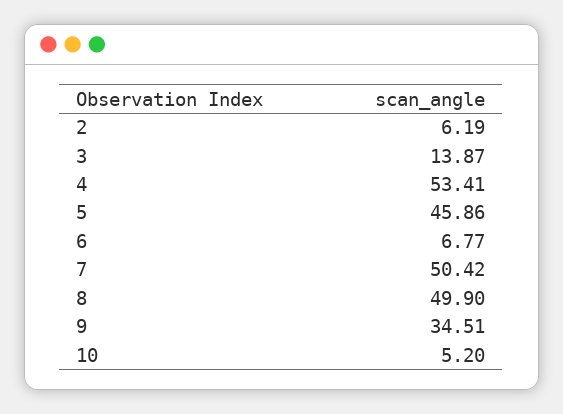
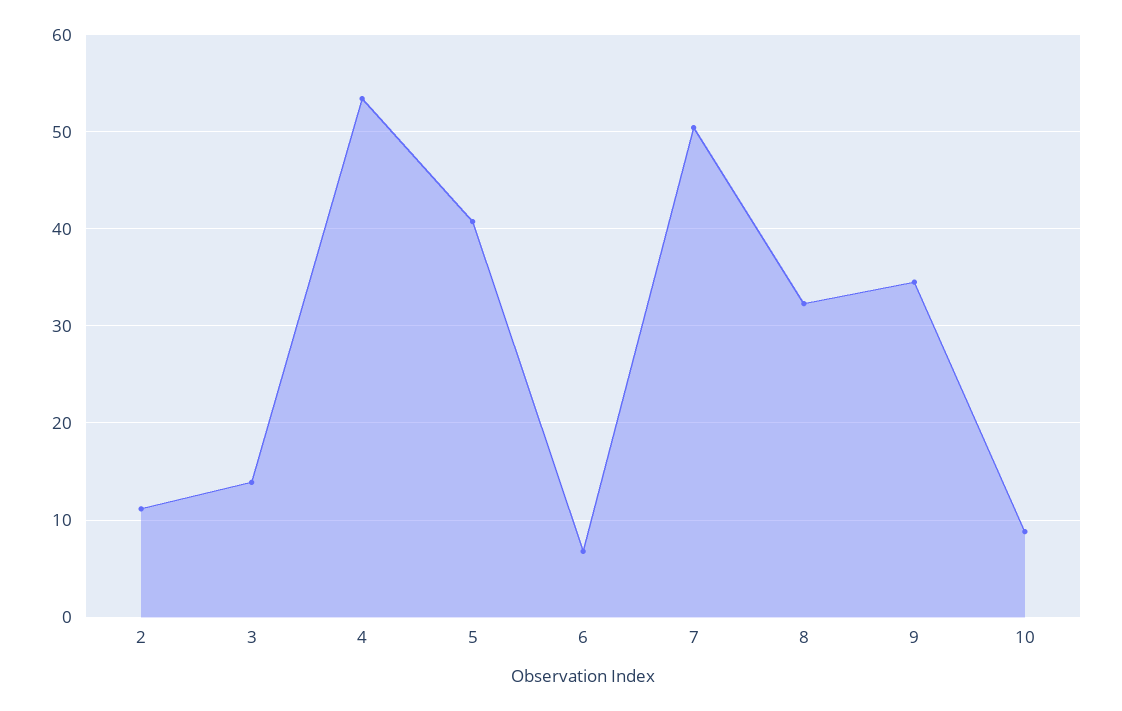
  {
-   "2": 6.19,
+   "2": 11,
    "3": 13.87,
    "4": 53.41,
-   "5": 45.86,
+   "5": 41,
    "6": 6.77,
    "7": 50.42,
-   "8": 49.9,
+   "8": 32,
    "9": 34.51,
-   "10": 5.2
+   "10": 9
  }

